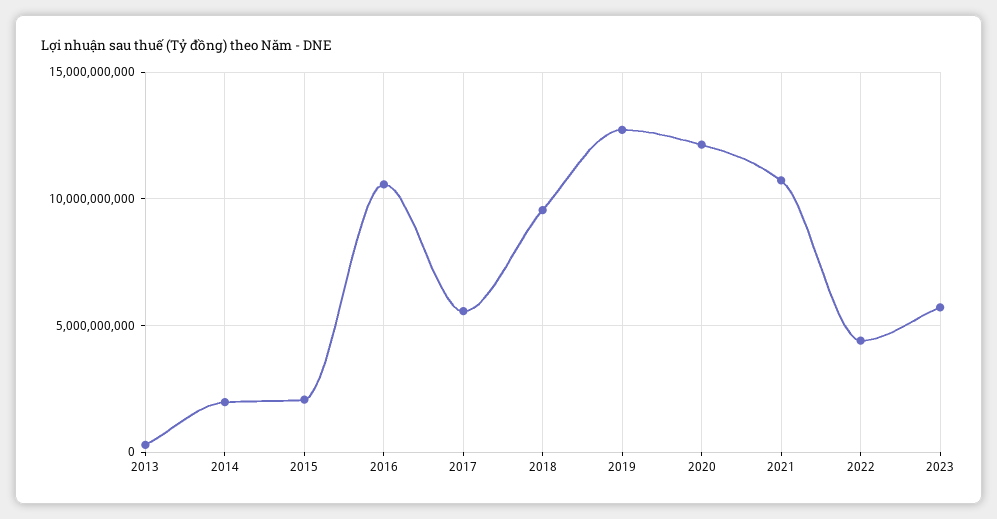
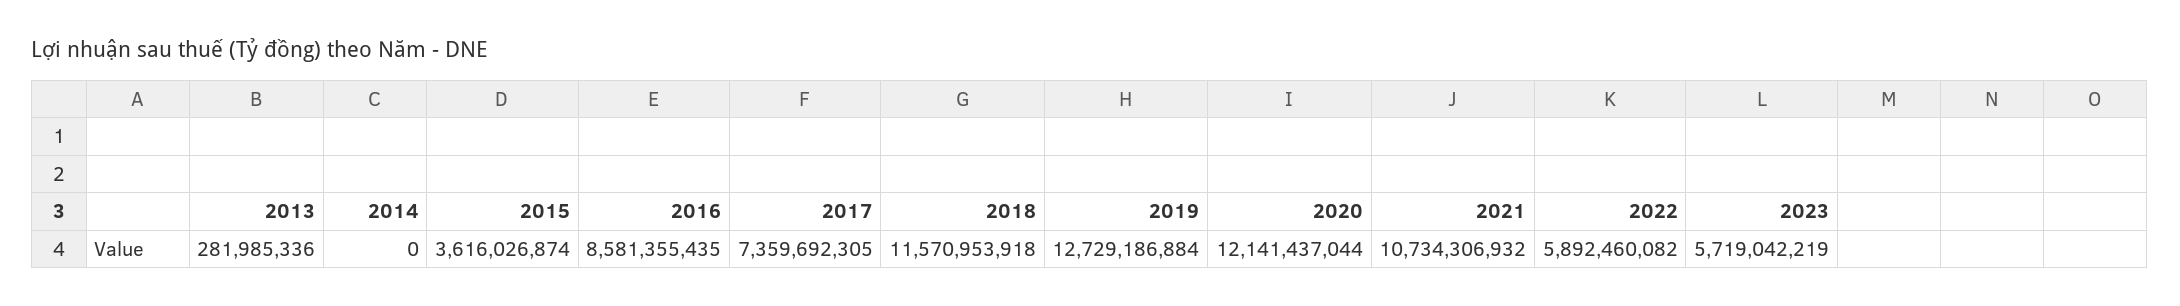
  {
    "2013": 281985336,
-   "2014": 2000000000,
+   "2014": 0,
-   "2015": 2000000000,
+   "2015": 3616026874,
-   "2016": 10500000000,
+   "2016": 8581355435,
-   "2017": 5500000000,
+   "2017": 7359692305,
-   "2018": 9500000000,
+   "2018": 11570953918,
    "2019": 12729186884,
    "2020": 12141437044,
    "2021": 10734306932,
-   "2022": 4500000000,
+   "2022": 5892460082,
    "2023": 5719042219
  }

